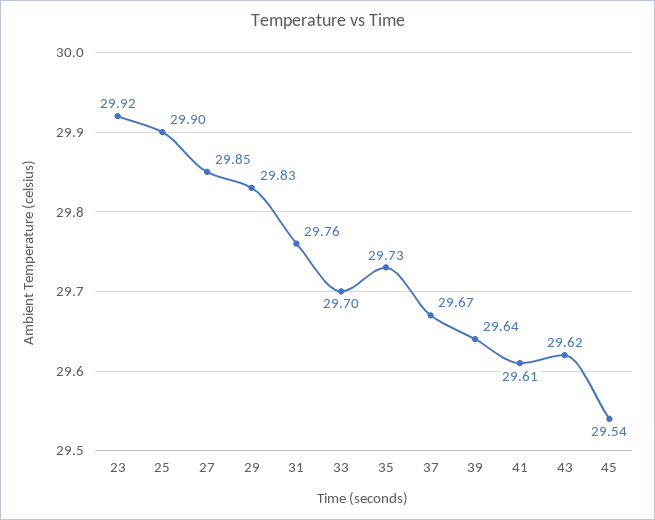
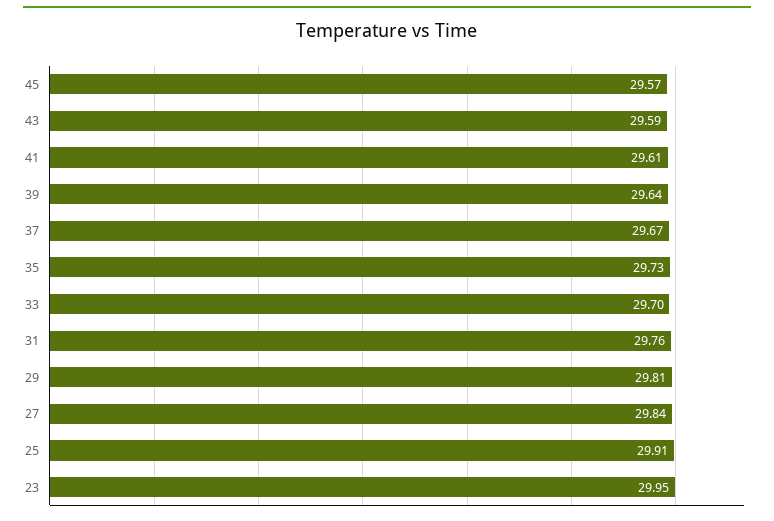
  {
-   "23": 29.92,
+   "23": 29.95,
-   "25": 29.9,
+   "25": 29.91,
-   "27": 29.85,
+   "27": 29.84,
-   "29": 29.83,
+   "29": 29.81,
    "31": 29.76,
    "33": 29.7,
    "35": 29.73,
    "37": 29.67,
    "39": 29.64,
    "41": 29.61,
-   "43": 29.62,
+   "43": 29.59,
-   "45": 29.54
+   "45": 29.57
  }

